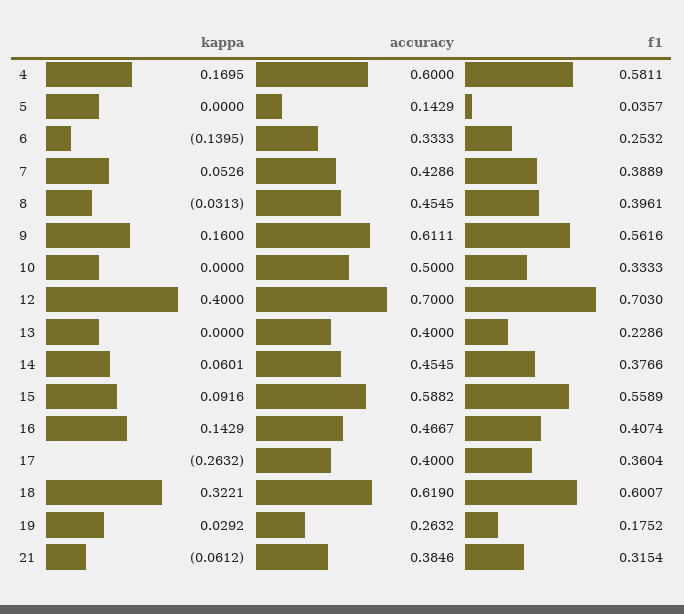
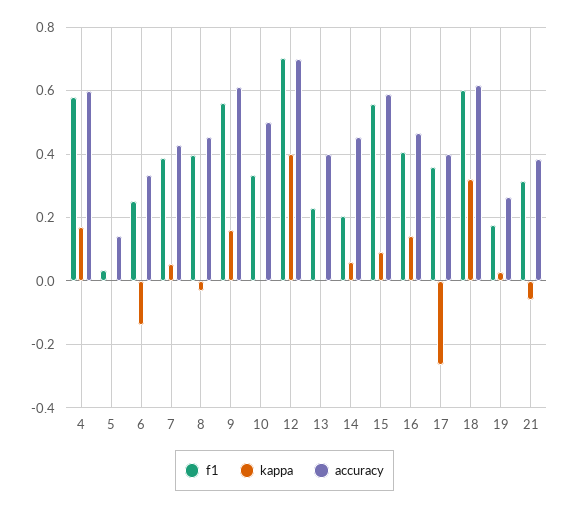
  {
    "kappa": {
      "4": 0.1695,
      "5": 0,
      "6": -0.1395,
      "7": 0.0526,
      "8": -0.0313,
      "9": 0.16,
      "10": 0,
      "12": 0.4,
      "13": 0,
      "14": 0.0601,
      "15": 0.0916,
      "16": 0.1429,
      "17": -0.2632,
      "18": 0.3221,
      "19": 0.0292,
      "21": -0.0612
    },
    "accuracy": {
      "4": 0.6,
      "5": 0.1429,
      "6": 0.3333,
      "7": 0.4286,
      "8": 0.4545,
      "9": 0.6111,
      "10": 0.5,
      "12": 0.7,
      "13": 0.4,
      "14": 0.4545,
      "15": 0.5882,
      "16": 0.4667,
      "17": 0.4,
      "18": 0.619,
      "19": 0.2632,
      "21": 0.3846
    },
    "f1": {
      "4": 0.5811,
      "5": 0.0357,
      "6": 0.2532,
      "7": 0.3889,
      "8": 0.3961,
      "9": 0.5616,
      "10": 0.3333,
      "12": 0.703,
      "13": 0.2286,
-     "14": 0.3766,
+     "14": 0.2,
      "15": 0.5589,
      "16": 0.4074,
      "17": 0.3604,
      "18": 0.6007,
      "19": 0.1752,
      "21": 0.3154
    }
  }

